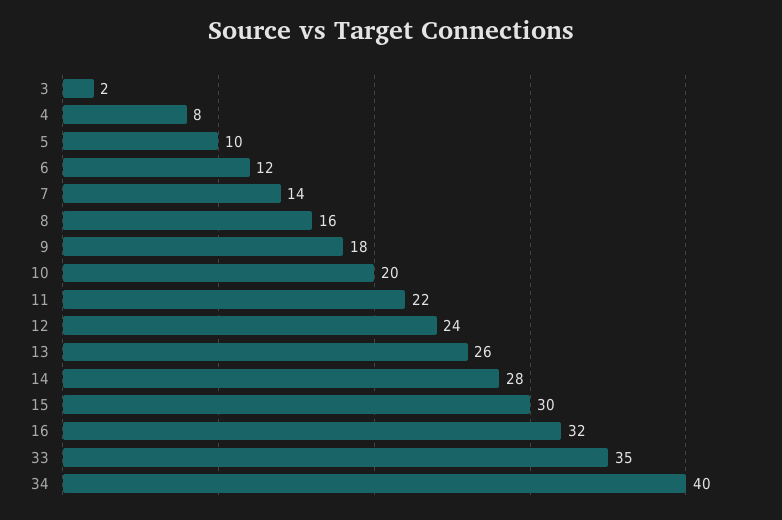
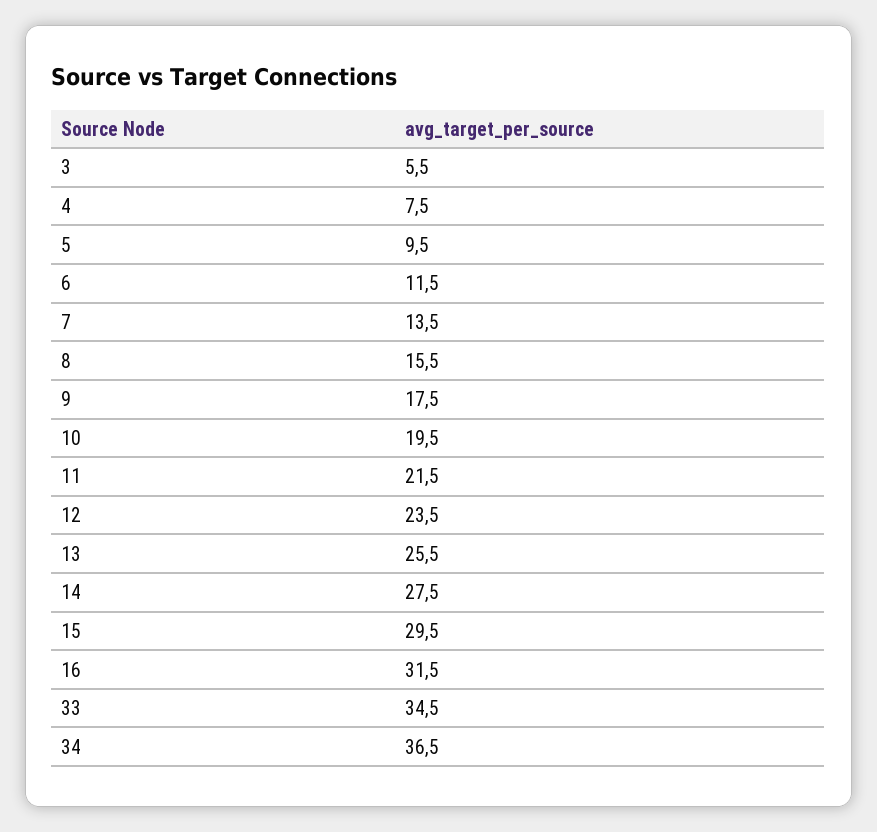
  {
-   "3": 2,
+   "3": 5.5,
    "4": 7.5,
    "5": 9.5,
    "6": 11.5,
    "7": 13.5,
    "8": 15.5,
    "9": 17.5,
    "10": 19.5,
    "11": 21.5,
    "12": 23.5,
    "13": 25.5,
    "14": 27.5,
    "15": 29.5,
    "16": 31.5,
    "33": 34.5,
-   "34": 40
+   "34": 36.5
  }

